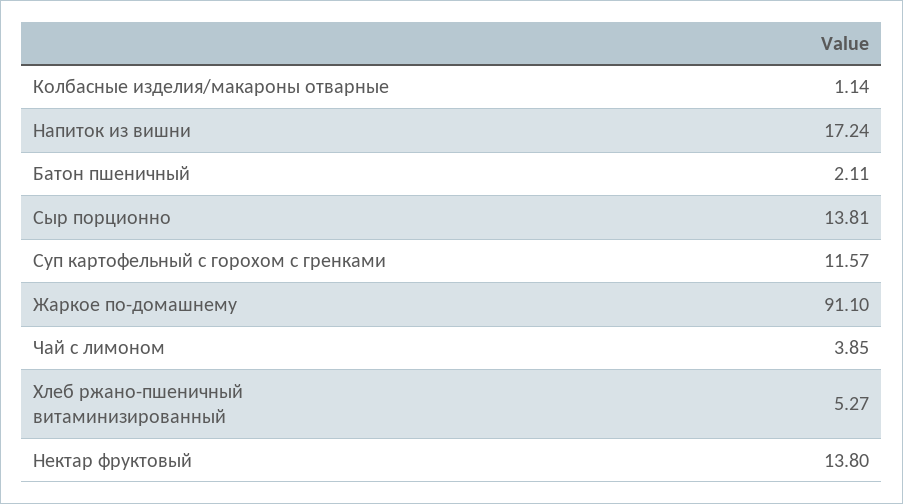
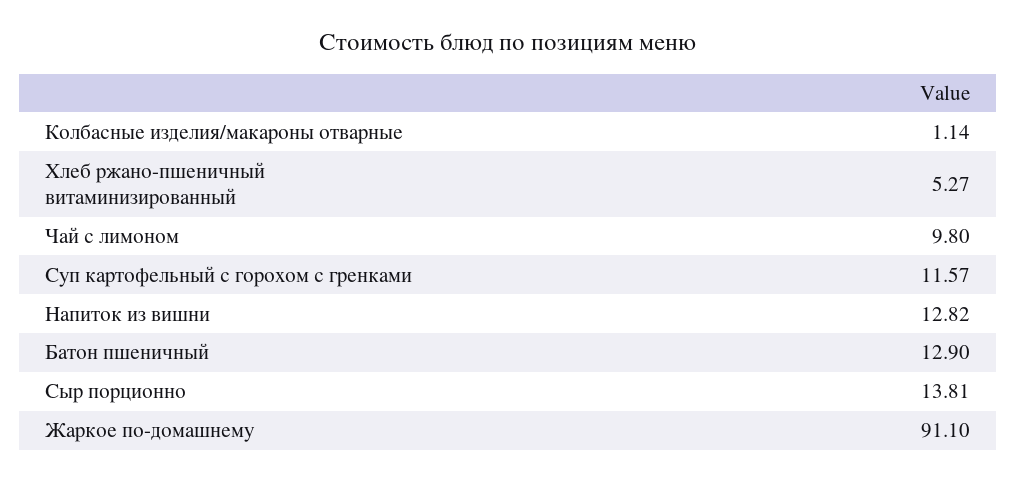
  {
    "Колбасные изделия/макароны отварные": 1.14,
-   "Напиток из вишни": 17.24,
+   "Напиток из вишни": 12.82,
-   "Батон пшеничный": 2.11,
+   "Батон пшеничный": 12.9,
    "Сыр порционно": 13.81,
    "Суп картофельный с горохом с гренками": 11.57,
    "Жаркое по-домашнему": 91.1,
-   "Чай с лимоном": 3.85,
+   "Чай с лимоном": 9.8,
-   "Хлеб ржано-пшеничный витаминизированный": 5.27,
+   "Хлеб ржано-пшеничный витаминизированный": 5.27
-   "Нектар фруктовый": 13.8
  }

